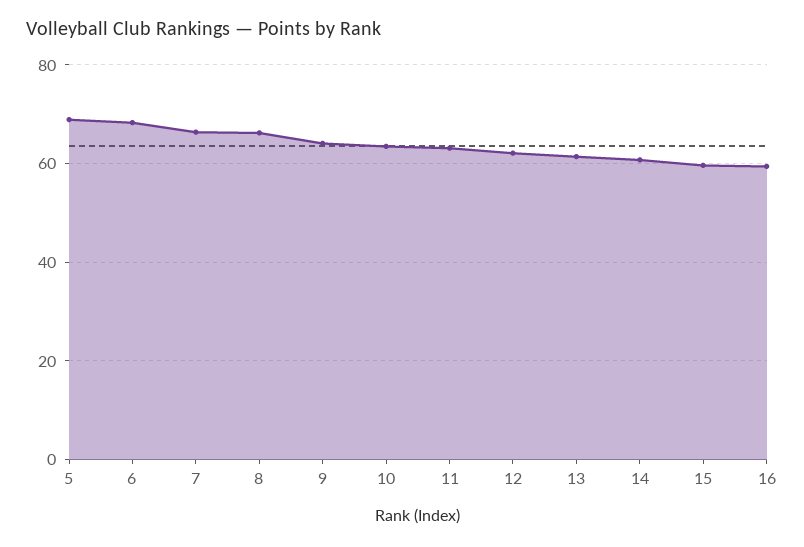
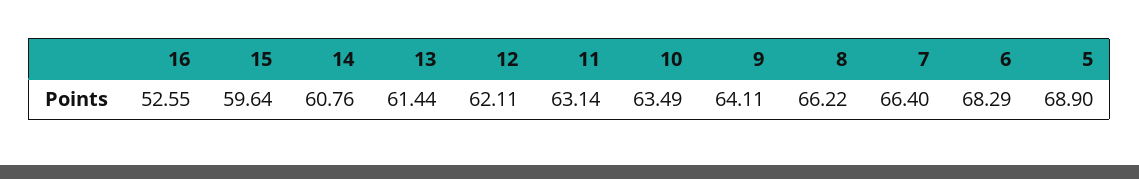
  {
    "5": 68.9,
    "6": 68.29,
    "7": 66.4,
    "8": 66.22,
    "9": 64.11,
    "10": 63.49,
    "11": 63.14,
    "12": 62.11,
    "13": 61.44,
    "14": 60.76,
    "15": 59.64,
-   "16": 60
+   "16": 52.55
  }

